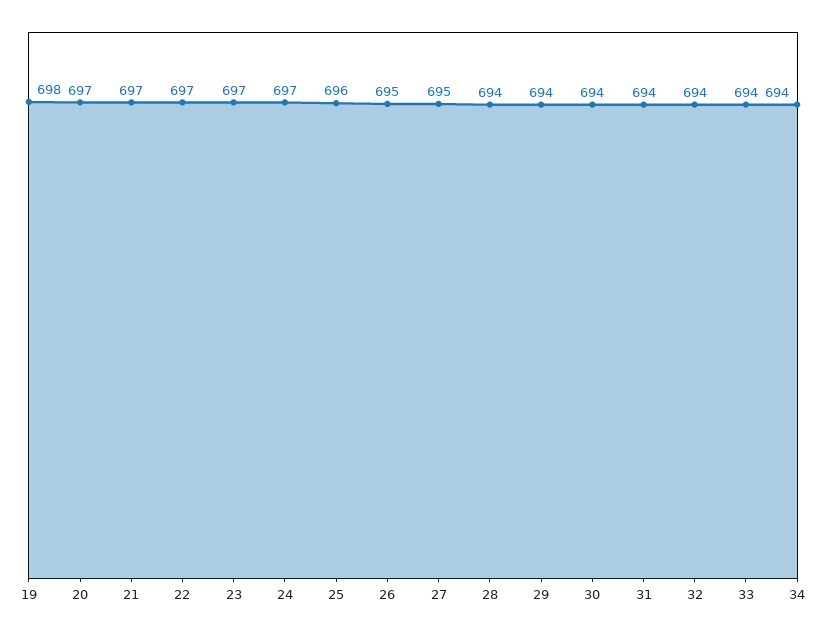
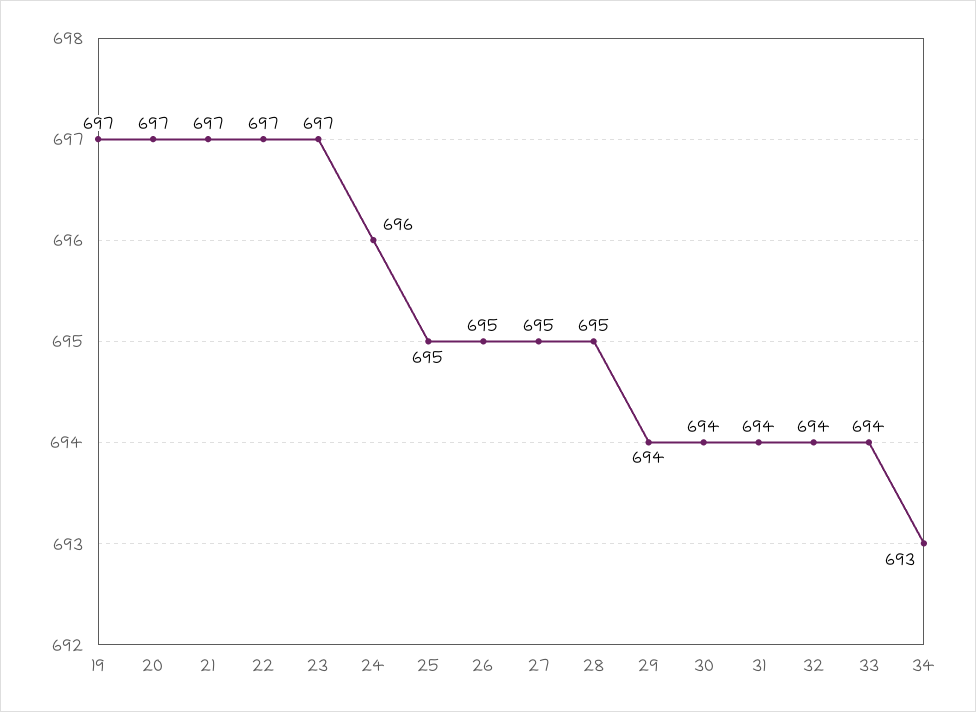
  {
-   "19": 698,
+   "19": 697,
    "20": 697,
    "21": 697,
    "22": 697,
    "23": 697,
-   "24": 697,
+   "24": 696,
-   "25": 696,
+   "25": 695,
    "26": 695,
    "27": 695,
-   "28": 694,
+   "28": 695,
    "29": 694,
    "30": 694,
    "31": 694,
    "32": 694,
    "33": 694,
-   "34": 694
+   "34": 693
  }

